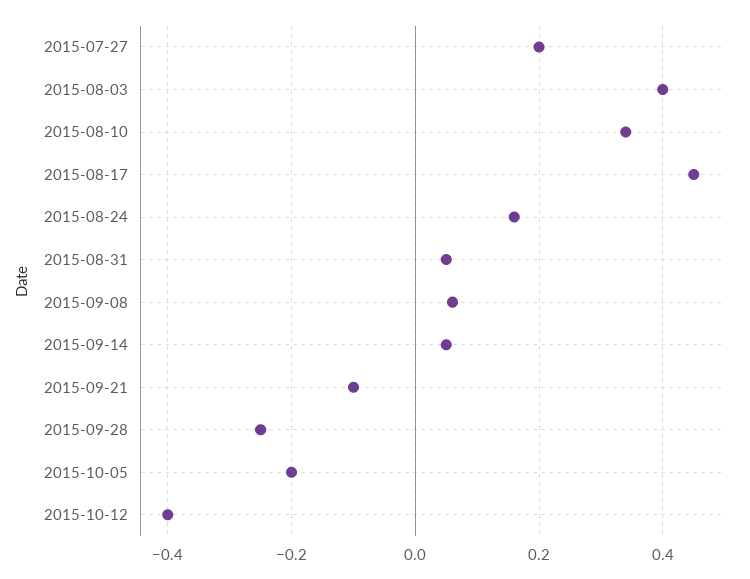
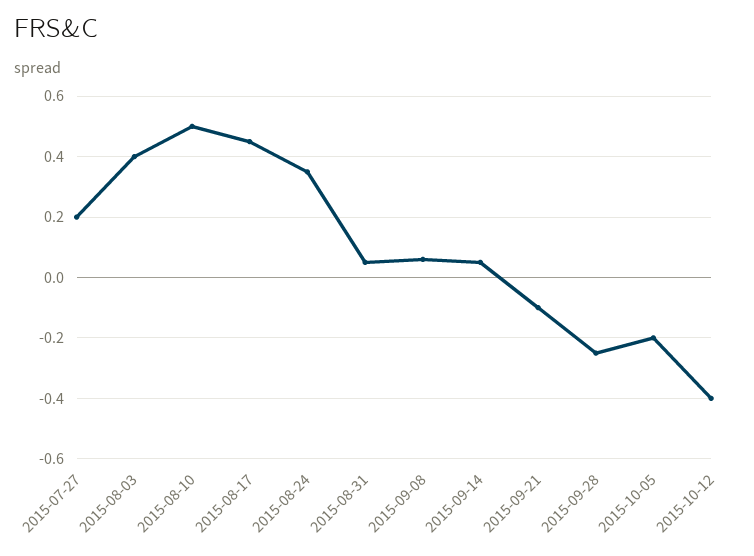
  {
    "2015-07-27": 0.2,
    "2015-08-03": 0.4,
-   "2015-08-10": 0.35,
+   "2015-08-10": 0.5,
    "2015-08-17": 0.45,
-   "2015-08-24": 0.15,
+   "2015-08-24": 0.35,
    "2015-08-31": 0.05,
    "2015-09-08": 0.05,
    "2015-09-14": 0.05,
    "2015-09-21": -0.1,
    "2015-09-28": -0.25,
    "2015-10-05": -0.2,
    "2015-10-12": -0.4
  }

